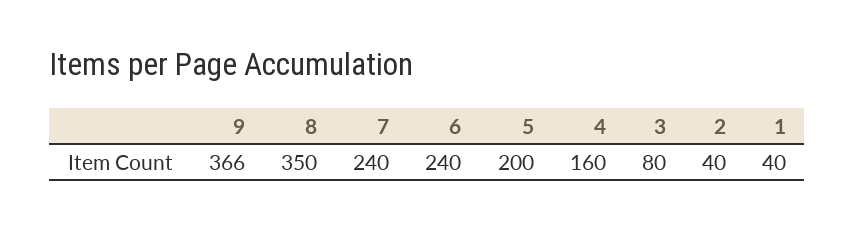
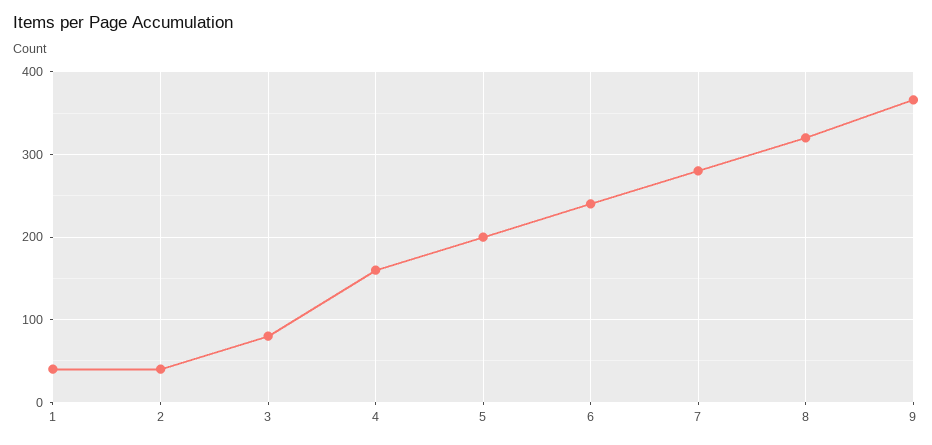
  {
    "9": 366,
-   "8": 350,
+   "8": 320,
-   "7": 240,
+   "7": 280,
    "6": 240,
    "5": 200,
    "4": 160,
    "3": 80,
    "2": 40,
    "1": 40
  }

